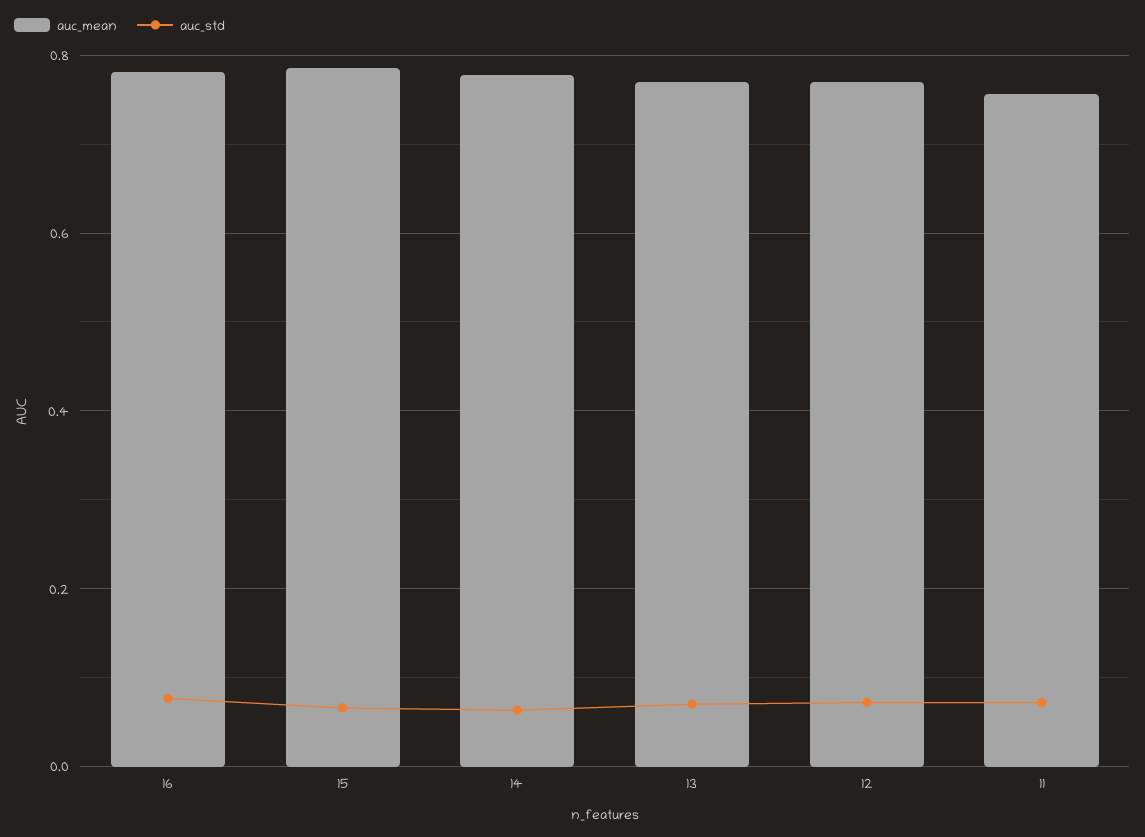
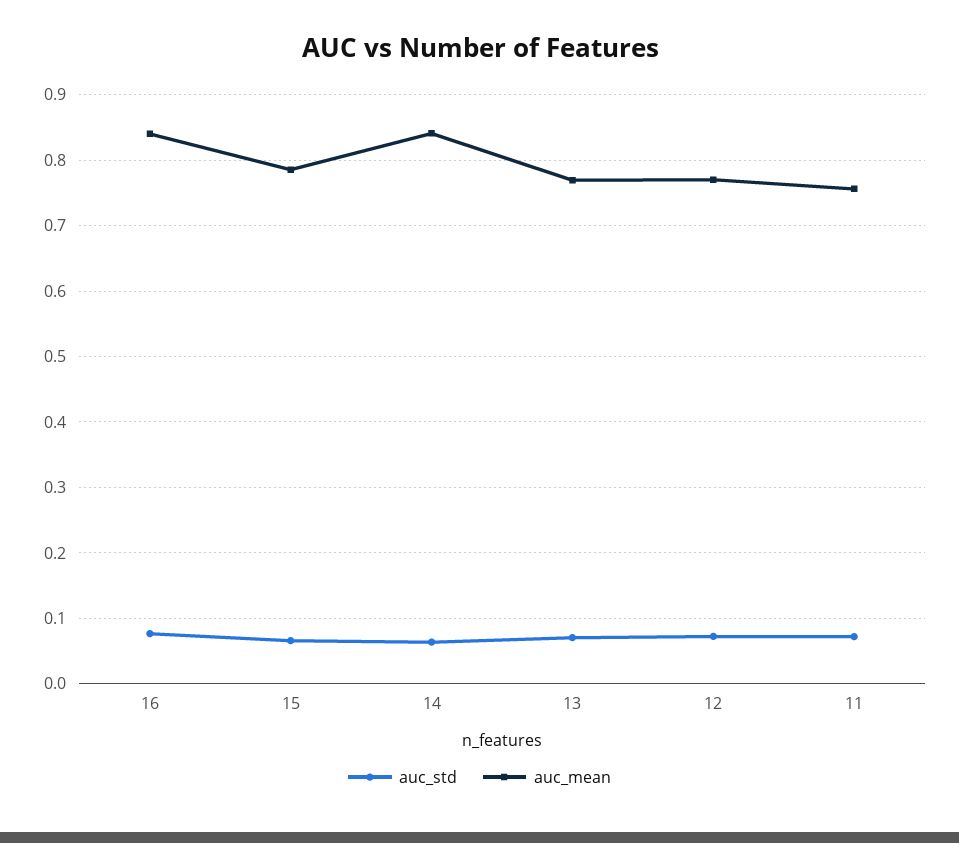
  {
    "auc_mean": {
-     "16": 0.78,
+     "16": 0.84,
      "15": 0.79,
-     "14": 0.78,
+     "14": 0.84,
      "13": 0.77,
      "12": 0.77,
      "11": 0.76
    },
    "auc_std": {
      "16": 0.08,
      "15": 0.07,
      "14": 0.06,
      "13": 0.07,
      "12": 0.07,
      "11": 0.07
    }
  }

